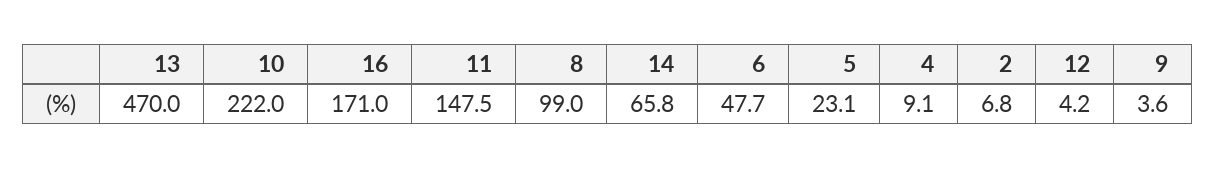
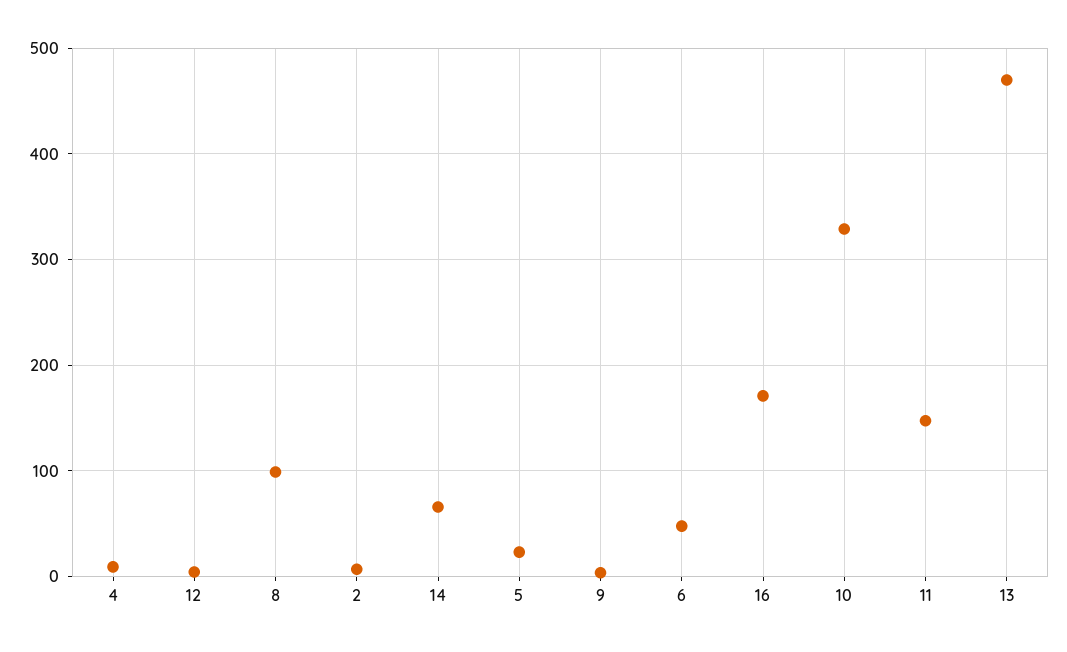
  {
    "13": 470,
-   "10": 222,
+   "10": 330,
    "16": 171,
    "11": 147.5,
    "8": 99,
    "14": 65.8,
    "6": 47.7,
    "5": 23.1,
    "4": 9.1,
    "2": 6.8,
    "12": 4.2,
    "9": 3.6
  }

